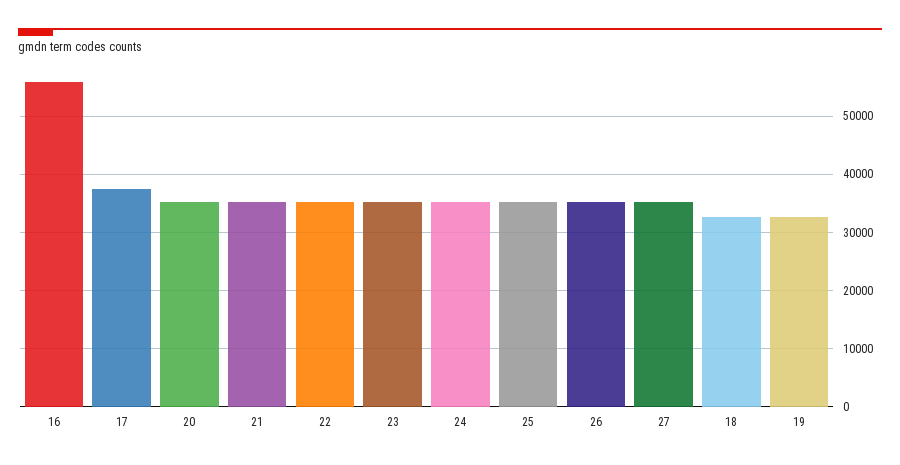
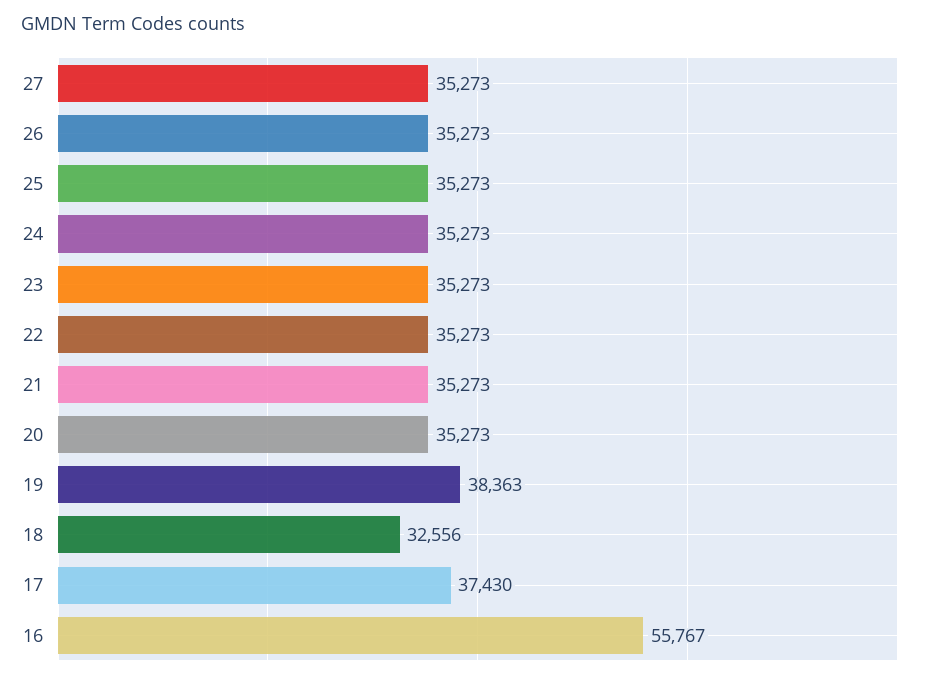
  {
    "16": 55767,
    "17": 37430,
    "20": 35273,
    "21": 35273,
    "22": 35273,
    "23": 35273,
    "24": 35273,
    "25": 35273,
    "26": 35273,
    "27": 35273,
    "18": 32556,
-   "19": 32000
+   "19": 38363
  }

